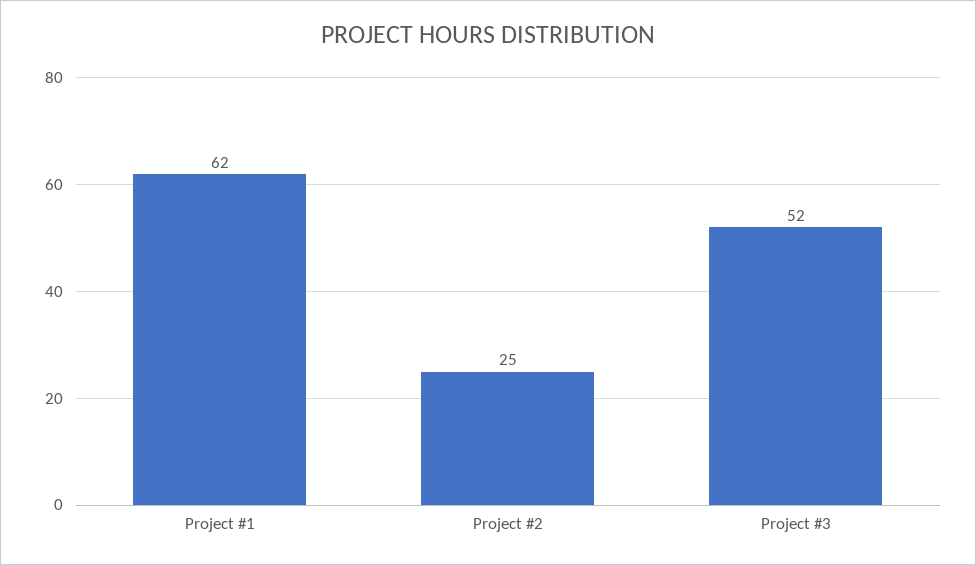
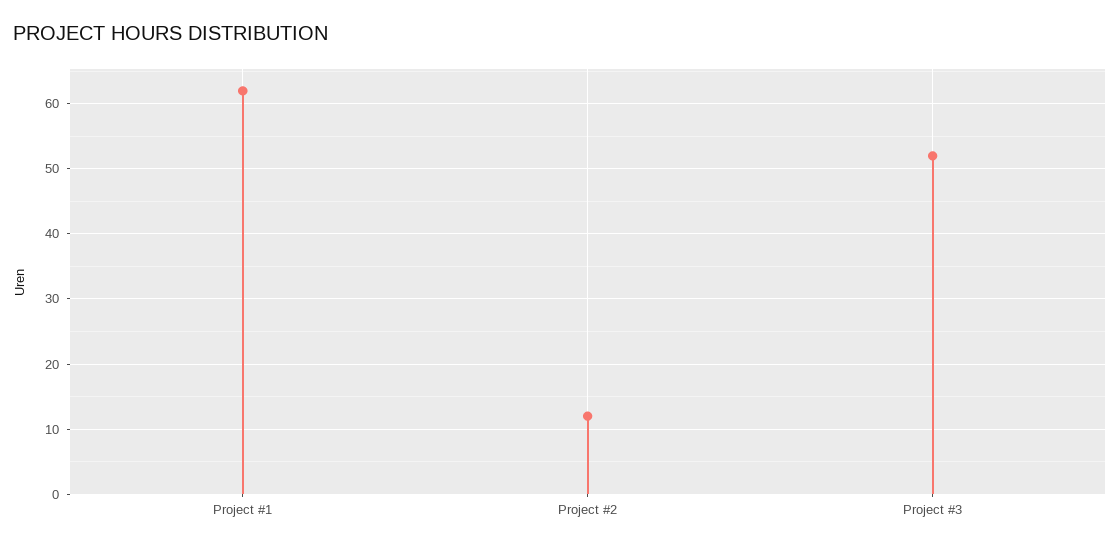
  {
    "Project #1": 62,
-   "Project #2": 25,
+   "Project #2": 12,
    "Project #3": 52
  }

